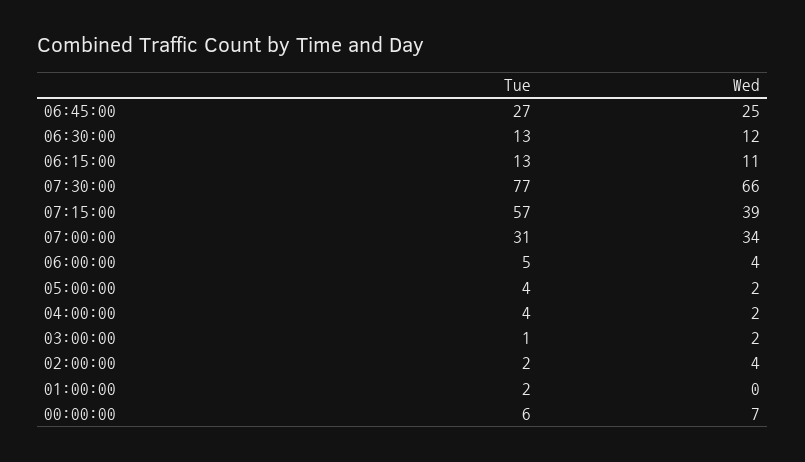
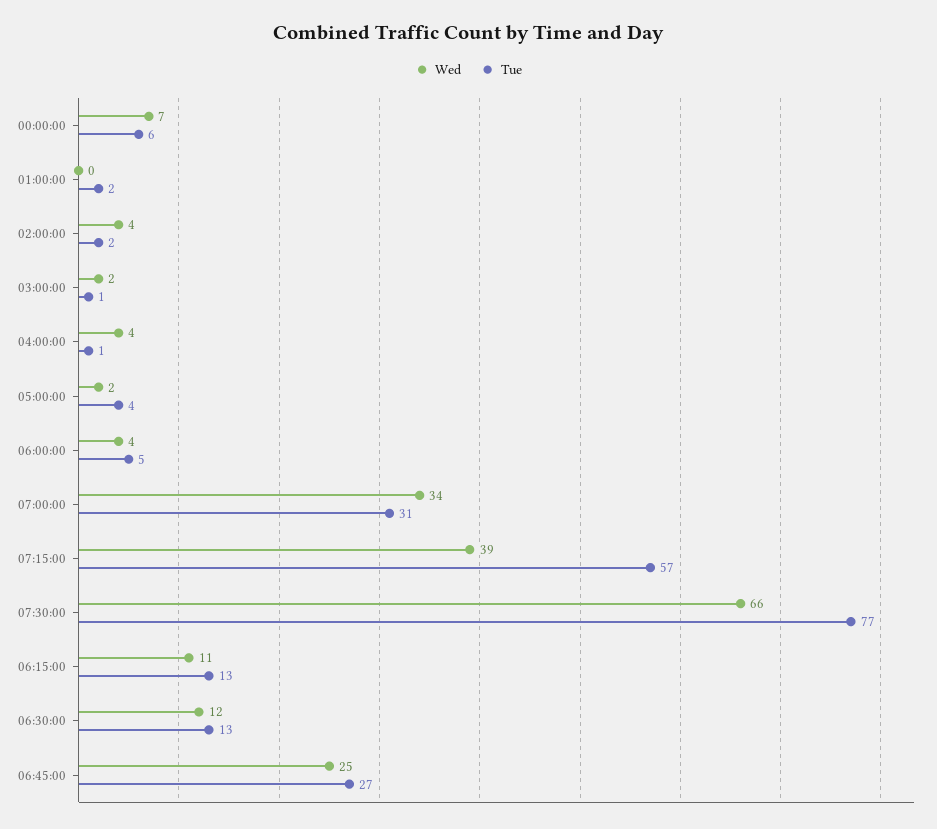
  {
    "Tue": {
      "06:45:00": 27,
      "06:30:00": 13,
      "06:15:00": 13,
      "07:30:00": 77,
      "07:15:00": 57,
      "07:00:00": 31,
      "06:00:00": 5,
      "05:00:00": 4,
-     "04:00:00": 4,
+     "04:00:00": 1,
      "03:00:00": 1,
      "02:00:00": 2,
      "01:00:00": 2,
      "00:00:00": 6
    },
    "Wed": {
      "06:45:00": 25,
      "06:30:00": 12,
      "06:15:00": 11,
      "07:30:00": 66,
      "07:15:00": 39,
      "07:00:00": 34,
      "06:00:00": 4,
      "05:00:00": 2,
-     "04:00:00": 2,
+     "04:00:00": 4,
      "03:00:00": 2,
      "02:00:00": 4,
      "01:00:00": 0,
      "00:00:00": 7
    }
  }

